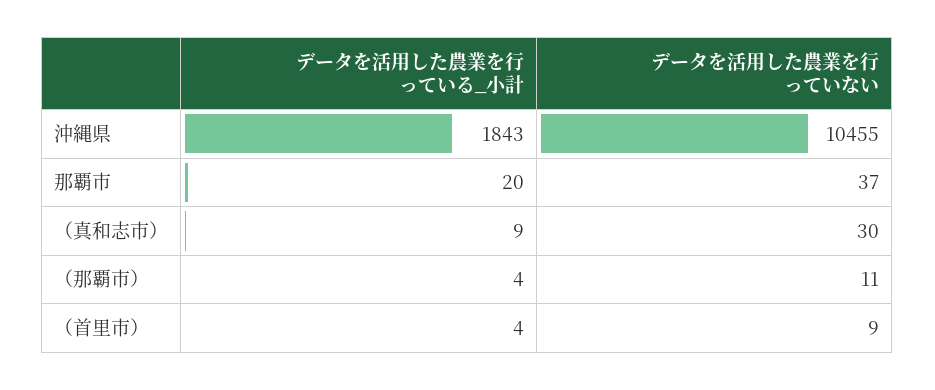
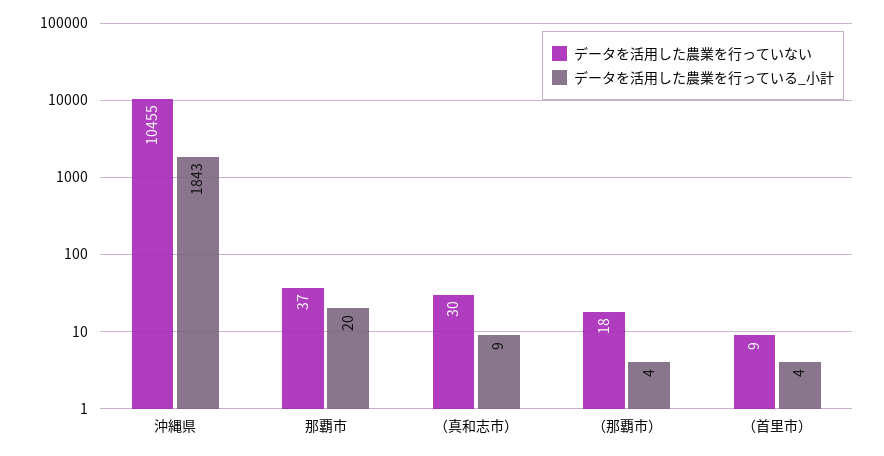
  {
    "データを活用した農業を行っている_小計": {
      "沖縄県": 1843,
      "那覇市": 20,
      "（真和志市）": 9,
      "（那覇市）": 4,
      "（首里市）": 4
    },
    "データを活用した農業を行っていない": {
      "沖縄県": 10455,
      "那覇市": 37,
      "（真和志市）": 30,
-     "（那覇市）": 11,
+     "（那覇市）": 18,
      "（首里市）": 9
    }
  }

